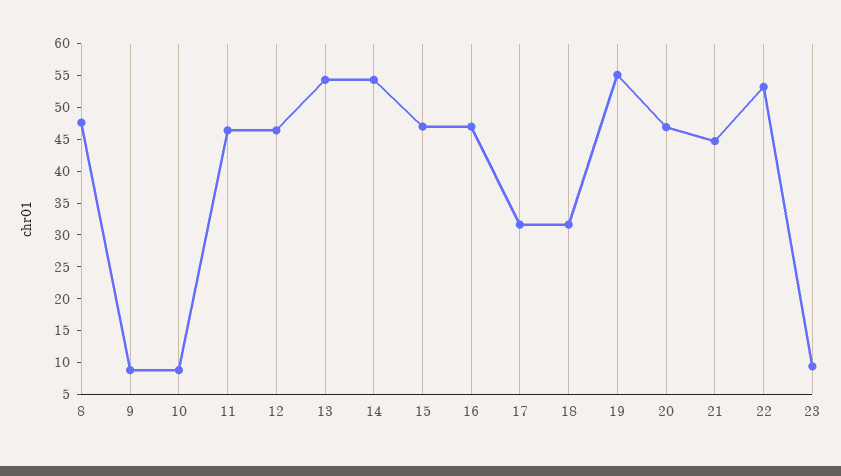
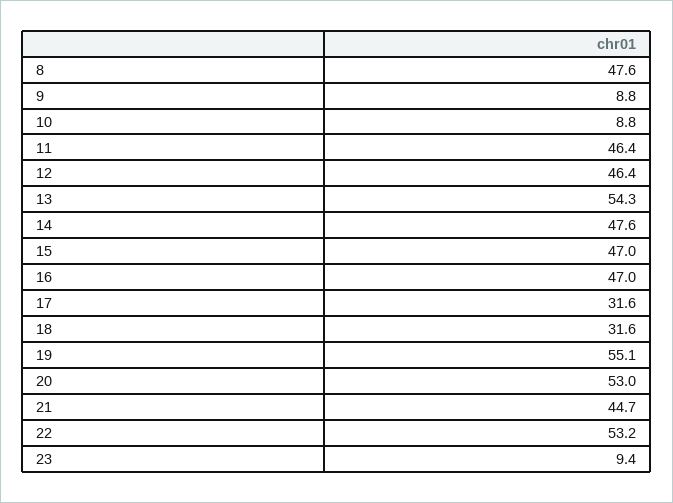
  {
    "8": 47.6,
    "9": 8.8,
    "10": 8.8,
    "11": 46.4,
    "12": 46.4,
    "13": 54.3,
-   "14": 55,
+   "14": 47.6,
    "15": 47,
    "16": 47,
    "17": 31.6,
    "18": 31.6,
    "19": 55.1,
-   "20": 47.5,
+   "20": 53,
    "21": 44.7,
    "22": 53.2,
    "23": 9.4
  }

